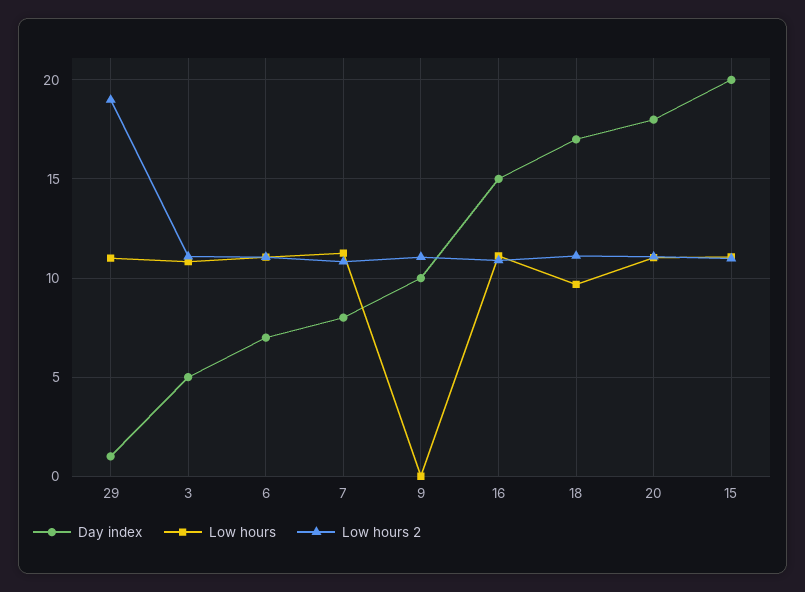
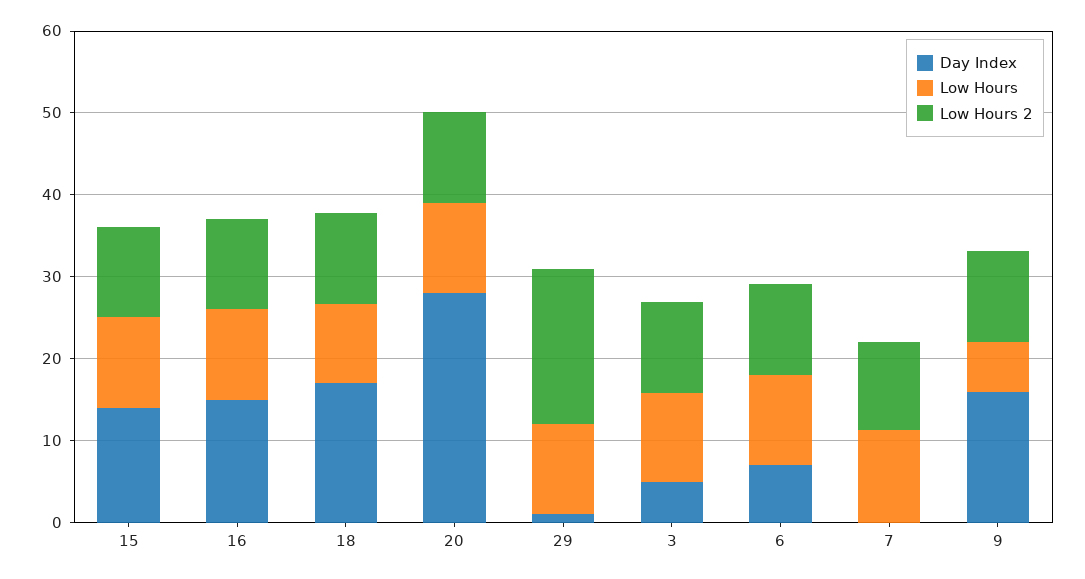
  {
    "Day index": {
      "29": 1,
      "3": 5,
      "6": 7,
-     "7": 8,
+     "7": 0,
-     "9": 10,
+     "9": 16,
      "16": 15,
      "18": 17,
-     "20": 18,
+     "20": 28,
-     "15": 20
+     "15": 14
    },
    "Low hours": {
      "29": 11,
      "3": 11,
      "6": 11,
      "7": 11.5,
-     "9": 0,
+     "9": 6,
      "16": 11,
      "18": 9.5,
      "20": 11,
      "15": 11
    },
    "Low hours 2": {
      "29": 19,
      "3": 11,
      "6": 11,
      "7": 11,
      "9": 11,
      "16": 11,
      "18": 11,
      "20": 11,
      "15": 11
    }
  }

